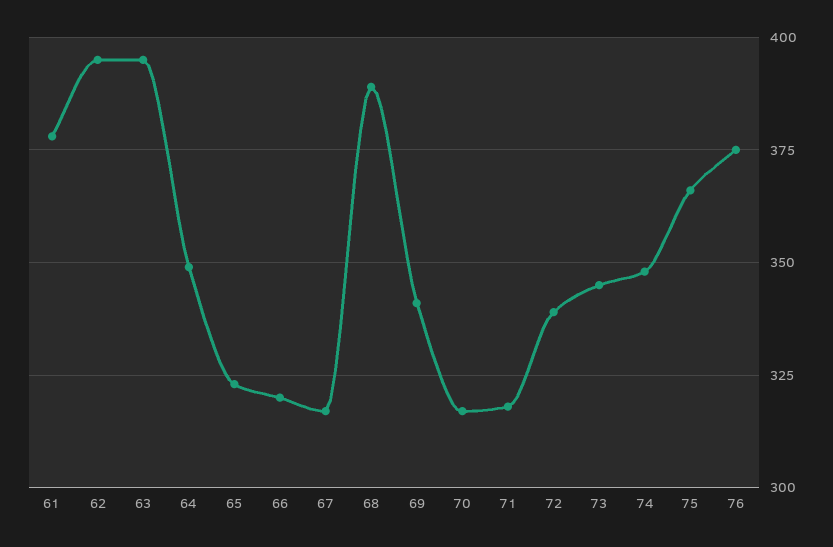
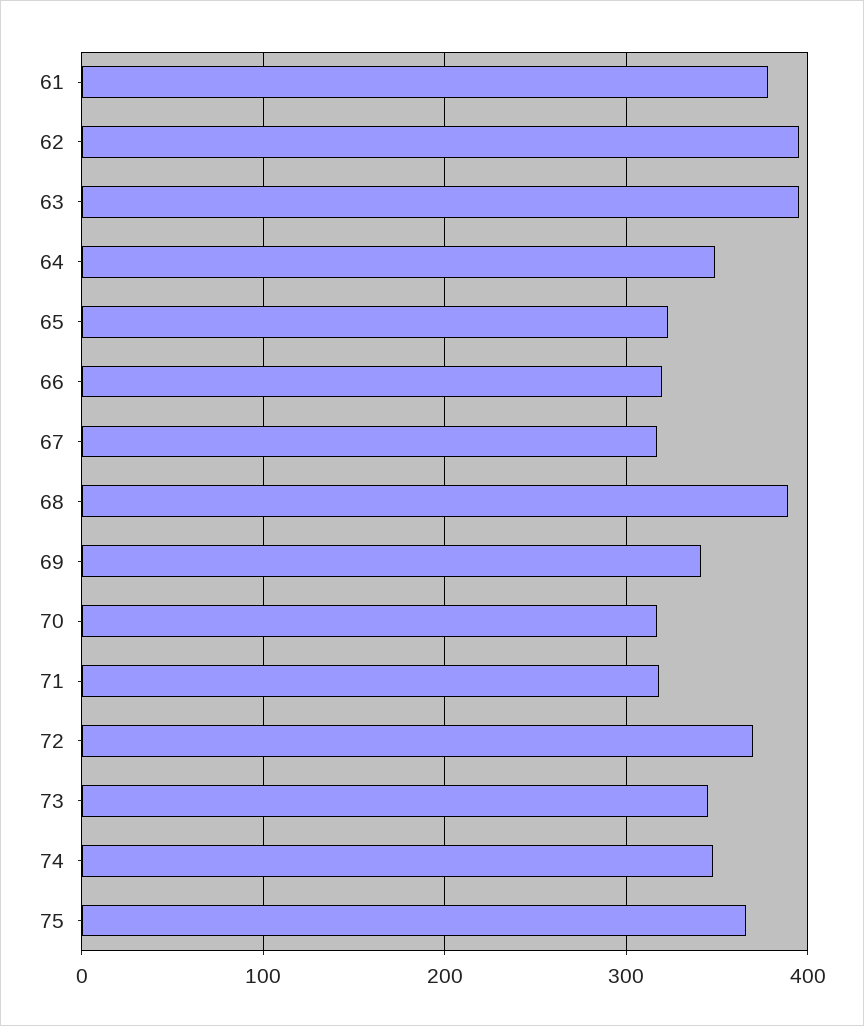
  {
    "61": 380,
    "62": 395,
    "63": 395,
    "64": 350,
    "65": 325,
    "66": 320,
    "67": 315,
    "68": 390,
    "69": 340,
    "70": 315,
    "71": 320,
-   "72": 340,
+   "72": 370,
    "73": 345,
    "74": 350,
-   "75": 365,
+   "75": 365
-   "76": 375
  }

